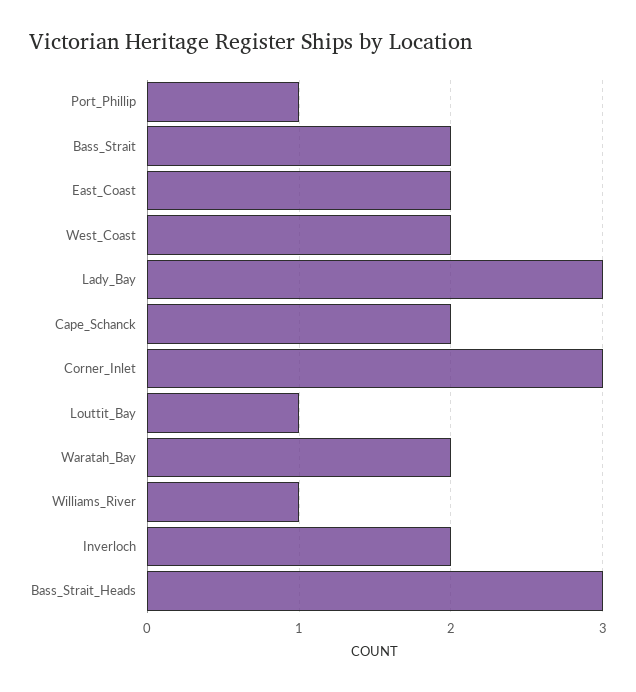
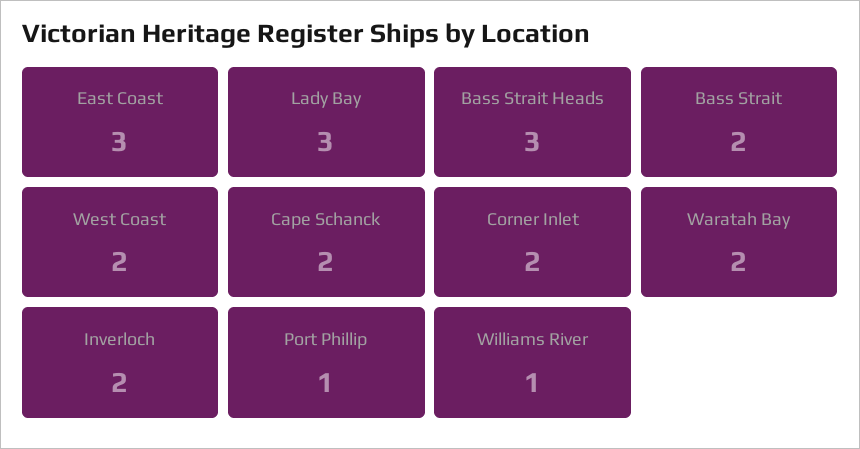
  {
    "Port_Phillip": 1,
    "Bass_Strait": 2,
-   "East_Coast": 2,
+   "East_Coast": 3,
    "West_Coast": 2,
    "Lady_Bay": 3,
    "Cape_Schanck": 2,
-   "Corner_Inlet": 3,
+   "Corner_Inlet": 2,
-   "Louttit_Bay": 1,
    "Waratah_Bay": 2,
    "Williams_River": 1,
    "Inverloch": 2,
    "Bass_Strait_Heads": 3
  }

